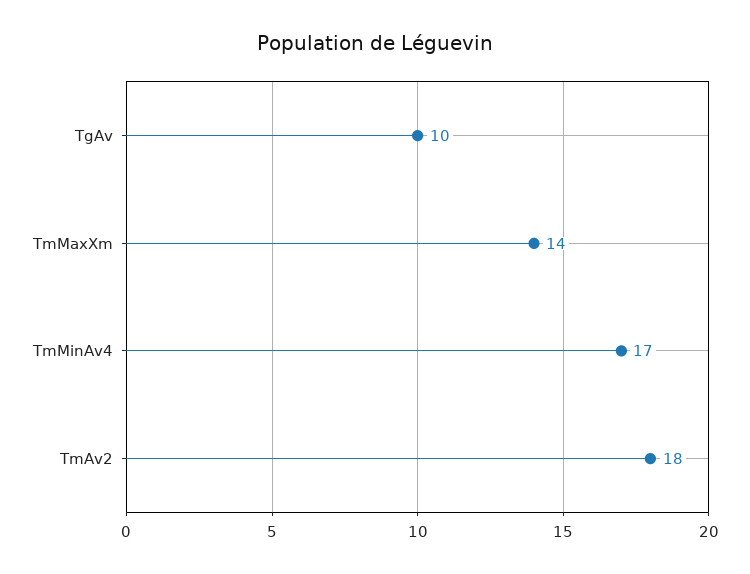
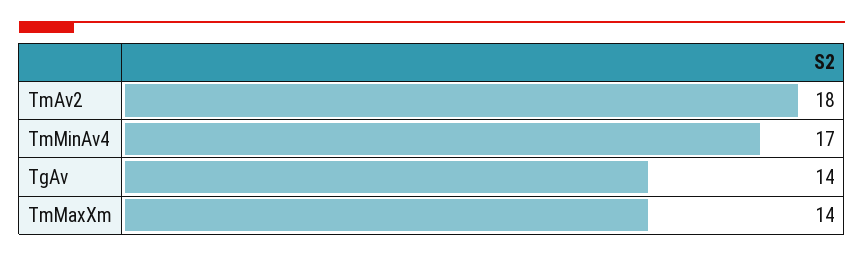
  {
-   "TgAv": 10,
+   "TgAv": 14,
    "TmMaxXm": 14,
    "TmMinAv4": 17,
    "TmAv2": 18
  }

